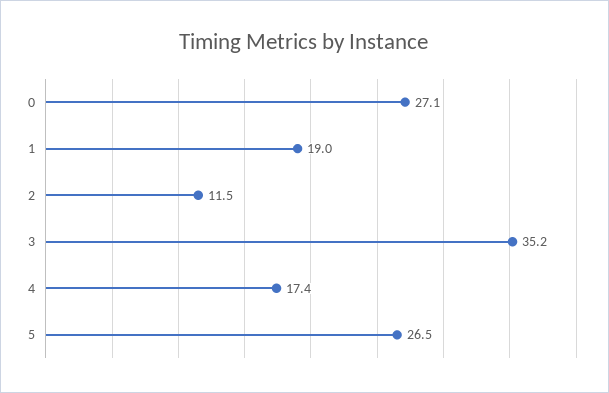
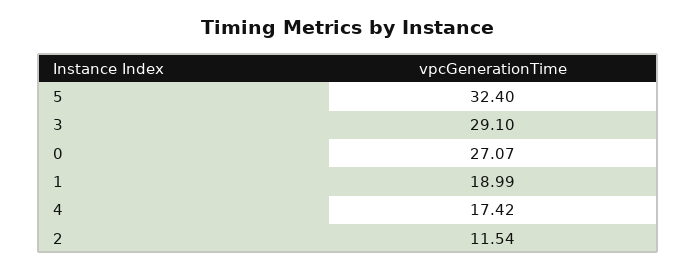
  {
    "0": 27.07,
    "1": 18.99,
    "2": 11.54,
-   "3": 35.2,
+   "3": 29.1,
    "4": 17.42,
-   "5": 26.5
+   "5": 32.4
  }

